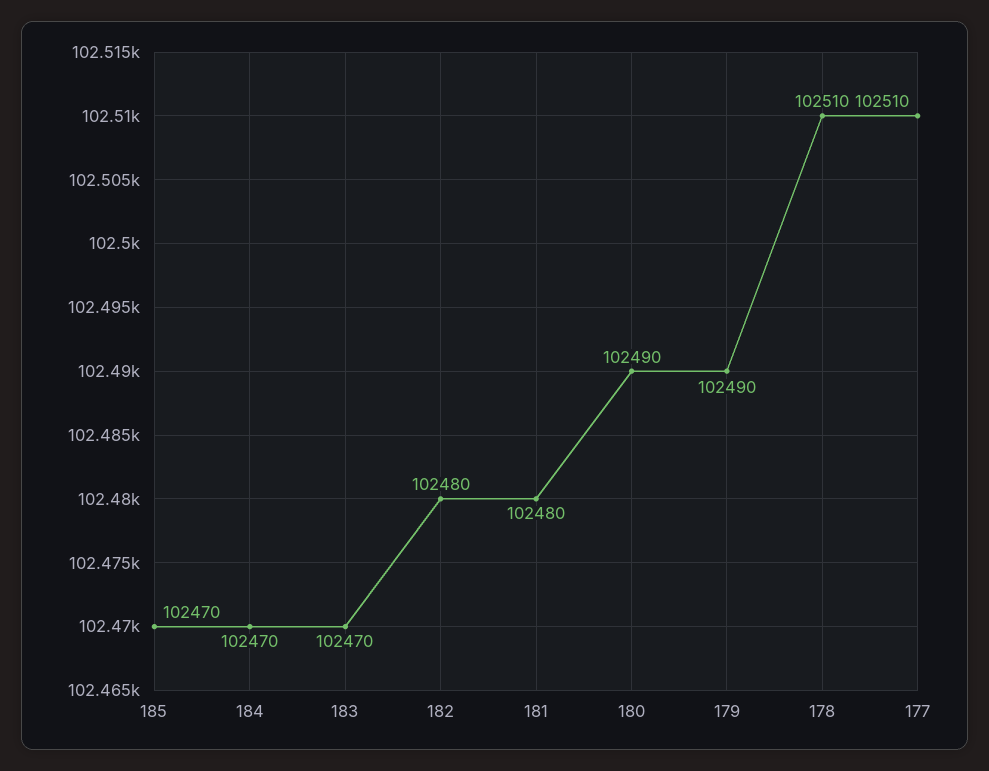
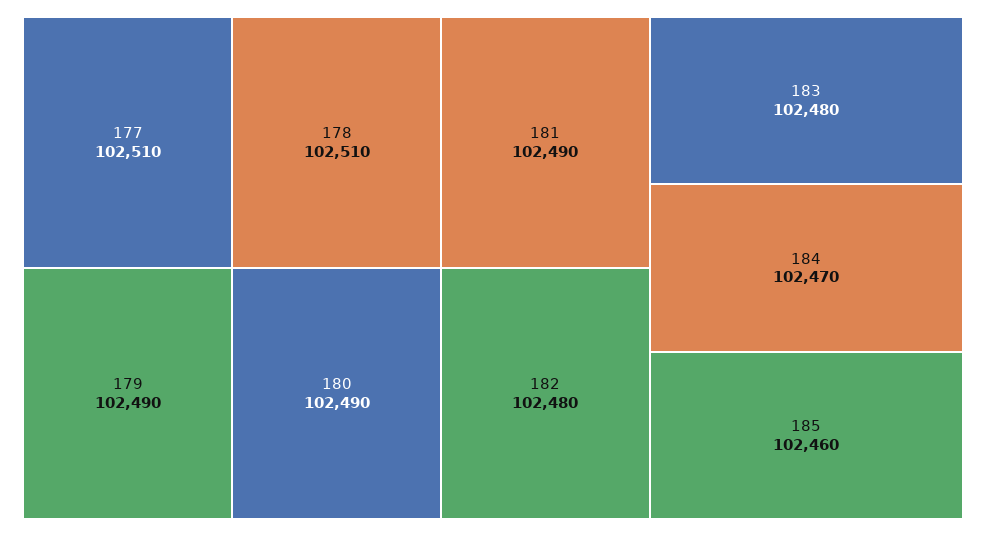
  {
-   "185": 102470,
+   "185": 102460,
    "184": 102470,
-   "183": 102470,
+   "183": 102480,
    "182": 102480,
-   "181": 102480,
+   "181": 102490,
    "180": 102490,
    "179": 102490,
    "178": 102510,
    "177": 102510
  }

